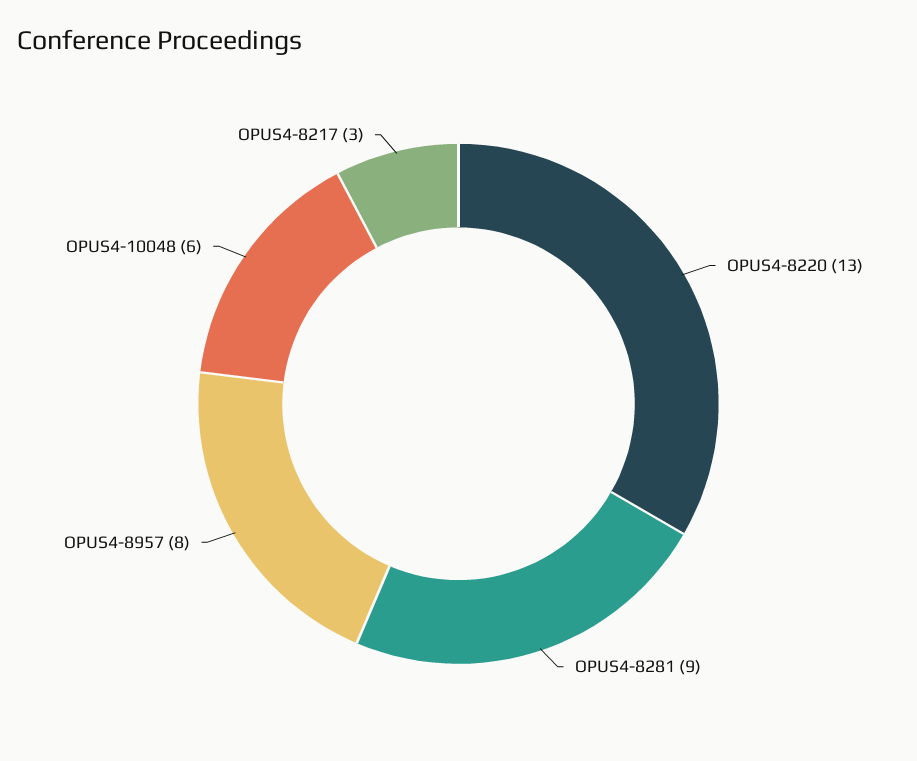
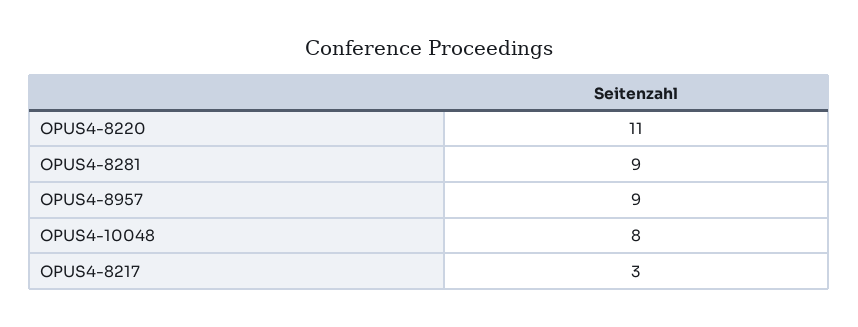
  {
-   "OPUS4-8220": 13,
+   "OPUS4-8220": 11,
    "OPUS4-8281": 9,
-   "OPUS4-8957": 8,
+   "OPUS4-8957": 9,
-   "OPUS4-10048": 6,
+   "OPUS4-10048": 8,
    "OPUS4-8217": 3
  }

